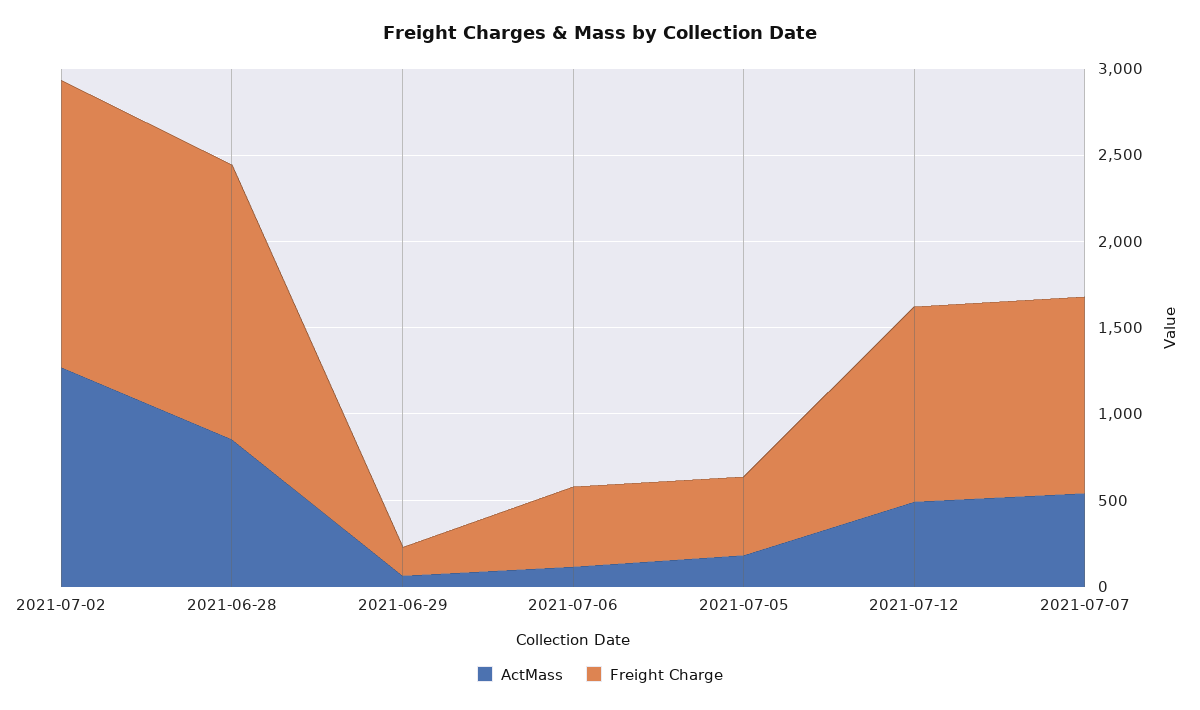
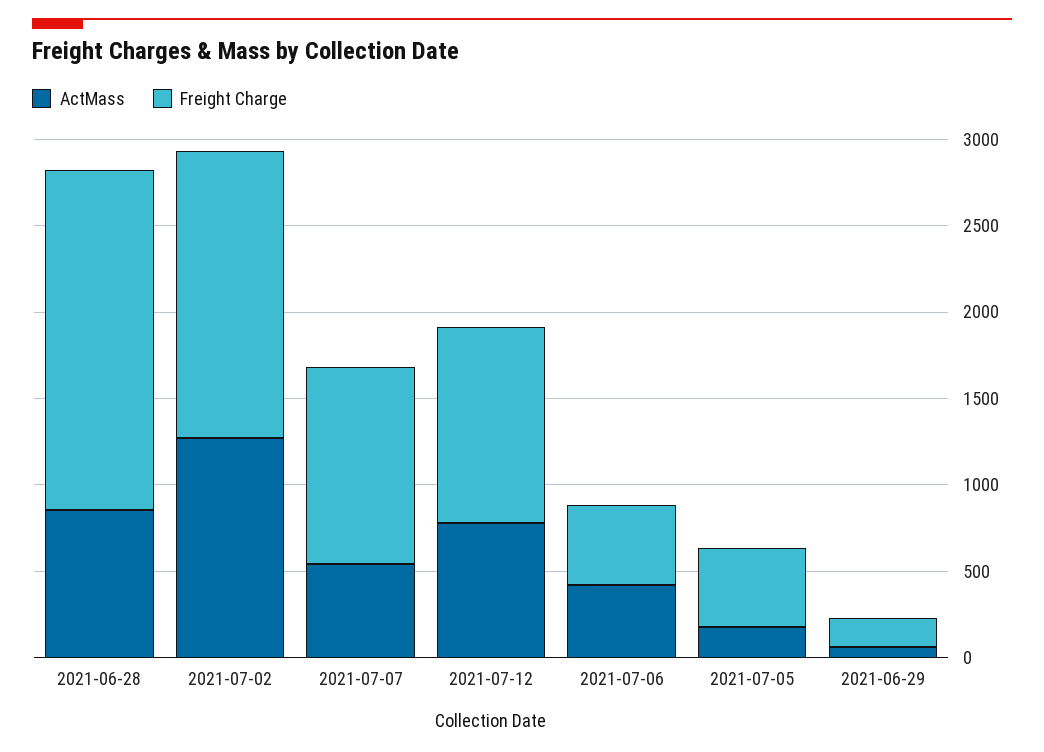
  {
    "ActMass": {
      "2021-07-02": 1300,
      "2021-06-28": 900,
      "2021-06-29": 100,
-     "2021-07-06": 100,
+     "2021-07-06": 400,
      "2021-07-05": 200,
-     "2021-07-12": 500,
+     "2021-07-12": 800,
      "2021-07-07": 500
    },
    "Freight Charge": {
      "2021-07-02": 1700,
-     "2021-06-28": 1600,
+     "2021-06-28": 2000,
      "2021-06-29": 200,
      "2021-07-06": 500,
      "2021-07-05": 500,
      "2021-07-12": 1100,
      "2021-07-07": 1100
    }
  }

